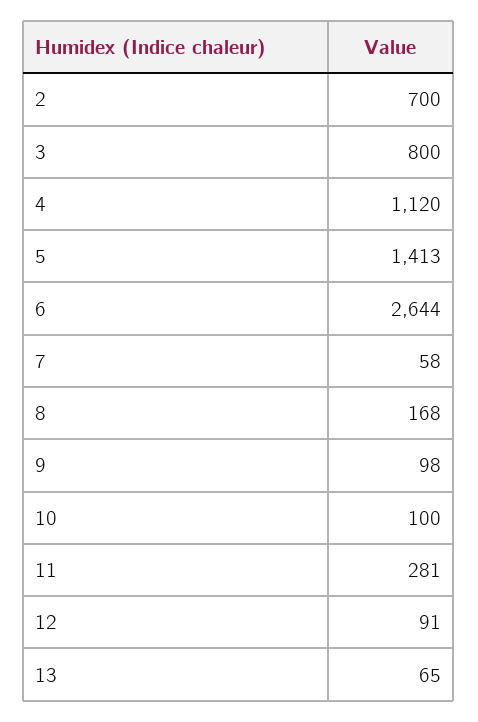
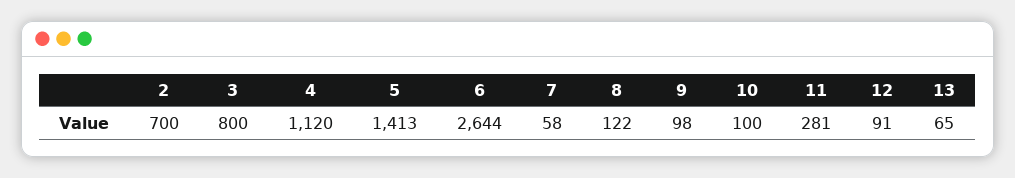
  {
    "2": 700,
    "3": 800,
    "4": 1120,
    "5": 1413,
    "6": 2644,
    "7": 58,
-   "8": 168,
+   "8": 122,
    "9": 98,
    "10": 100,
    "11": 281,
    "12": 91,
    "13": 65
  }

